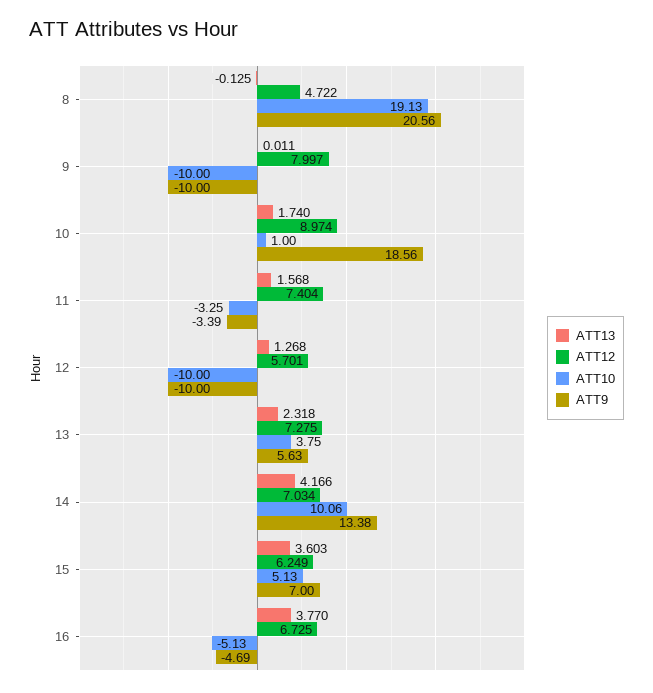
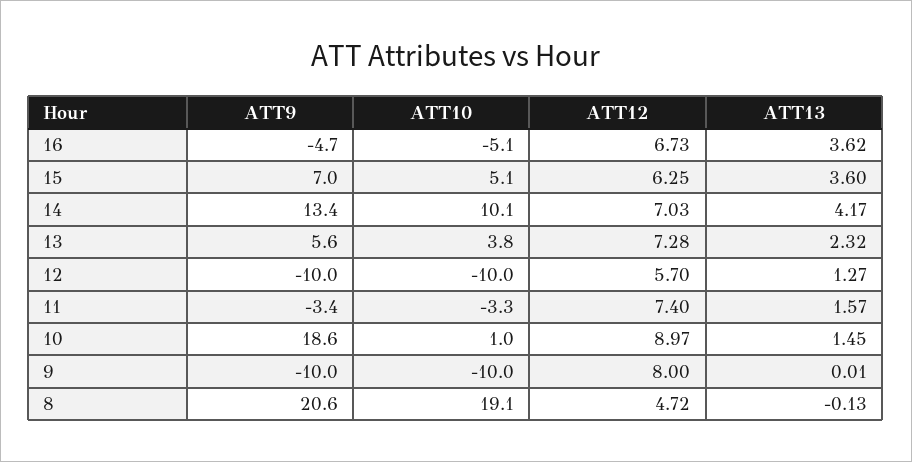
  {
    "ATT13": {
      "8": -0.125,
      "9": 0.011,
-     "10": 1.74,
+     "10": 1.45,
      "11": 1.568,
      "12": 1.268,
      "13": 2.318,
      "14": 4.166,
      "15": 3.603,
-     "16": 3.77
+     "16": 3.62
    },
    "ATT12": {
      "8": 4.722,
      "9": 7.997,
      "10": 8.974,
      "11": 7.404,
      "12": 5.701,
      "13": 7.275,
      "14": 7.034,
      "15": 6.249,
      "16": 6.725
    },
    "ATT10": {
      "8": 19.13,
      "9": -10,
      "10": 1,
      "11": -3.25,
      "12": -10,
      "13": 3.75,
      "14": 10.06,
      "15": 5.13,
      "16": -5.13
    },
    "ATT9": {
      "8": 20.56,
      "9": -10,
      "10": 18.56,
      "11": -3.39,
      "12": -10,
      "13": 5.63,
      "14": 13.38,
      "15": 7,
      "16": -4.69
    }
  }

